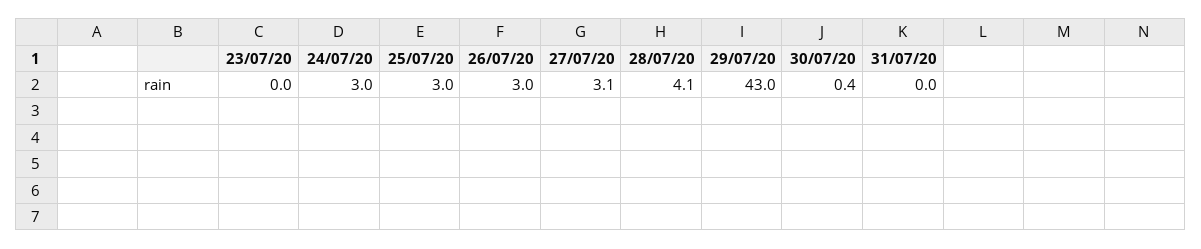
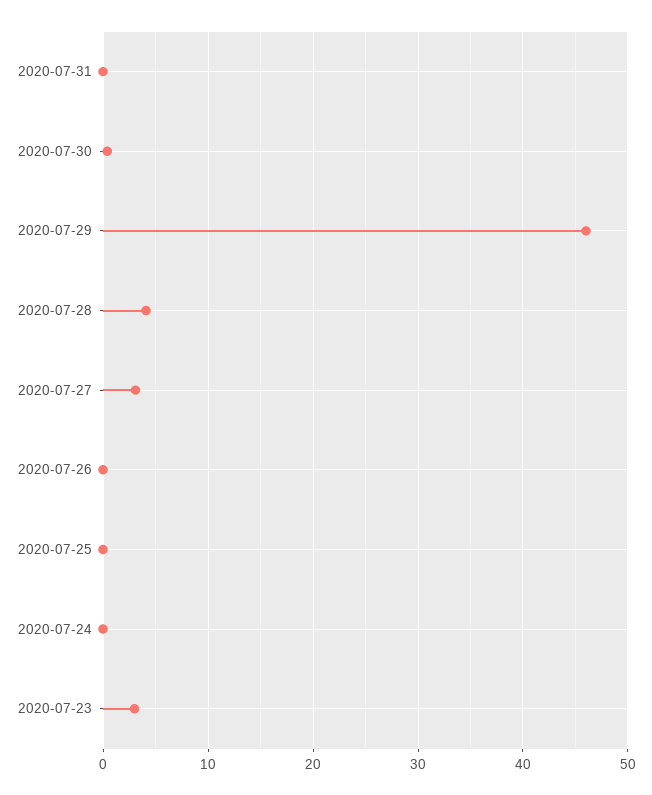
  {
-   "23/07/20": 0,
+   "23/07/20": 3,
-   "24/07/20": 3,
+   "24/07/20": 0,
-   "25/07/20": 3,
+   "25/07/20": 0,
-   "26/07/20": 3,
+   "26/07/20": 0,
    "27/07/20": 3.1,
    "28/07/20": 4.1,
-   "29/07/20": 43,
+   "29/07/20": 46,
    "30/07/20": 0.4,
    "31/07/20": 0
  }

